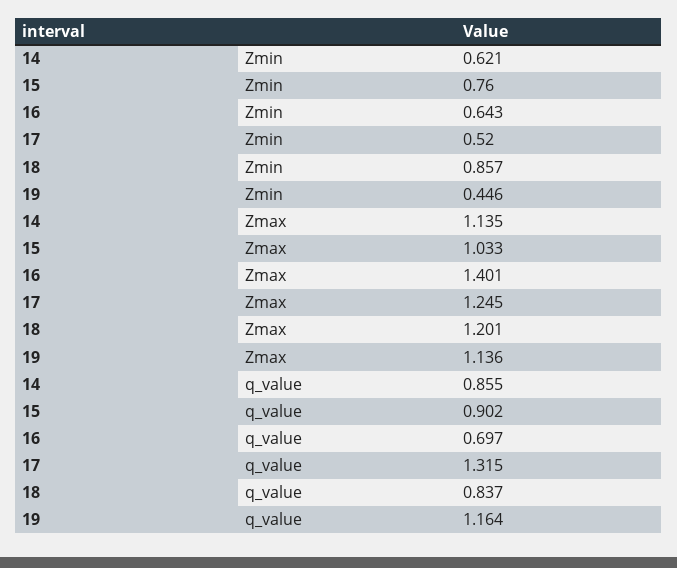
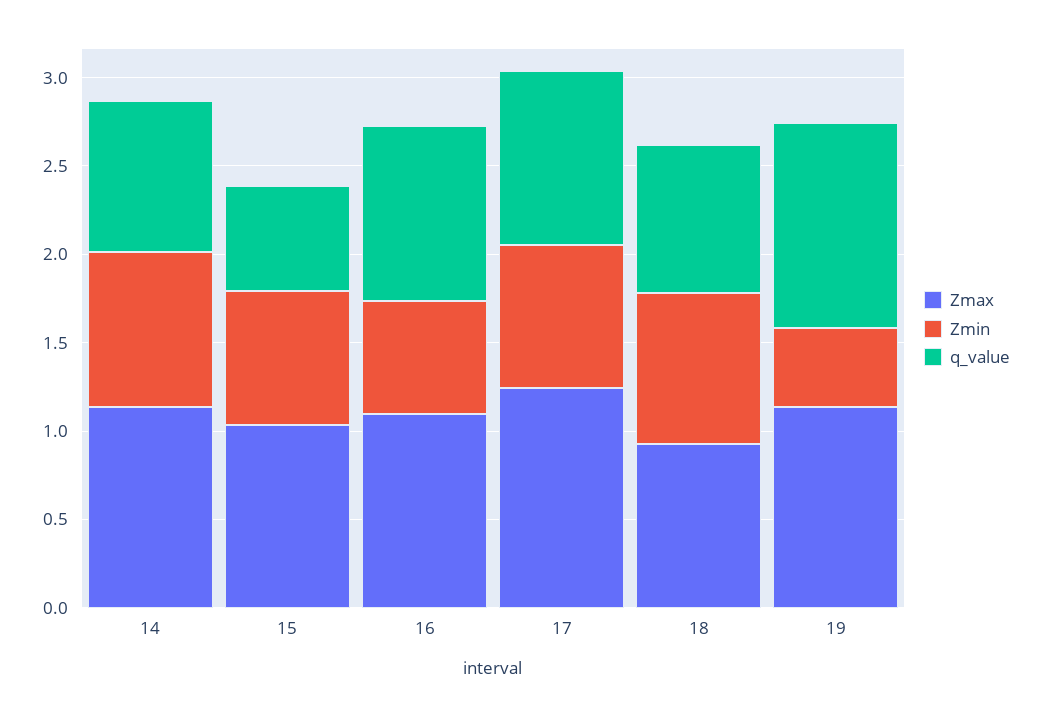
  {
    "Zmin": {
-     "14": 0.621,
+     "14": 0.9,
      "15": 0.76,
      "16": 0.643,
-     "17": 0.52,
+     "17": 0.8,
      "18": 0.857,
      "19": 0.446
    },
    "Zmax": {
      "14": 1.135,
      "15": 1.033,
-     "16": 1.401,
+     "16": 1.1,
      "17": 1.245,
-     "18": 1.201,
+     "18": 0.9,
      "19": 1.136
    },
    "q_value": {
      "14": 0.855,
-     "15": 0.902,
+     "15": 0.6,
-     "16": 0.697,
+     "16": 1,
-     "17": 1.315,
+     "17": 1,
      "18": 0.837,
      "19": 1.164
    }
  }

